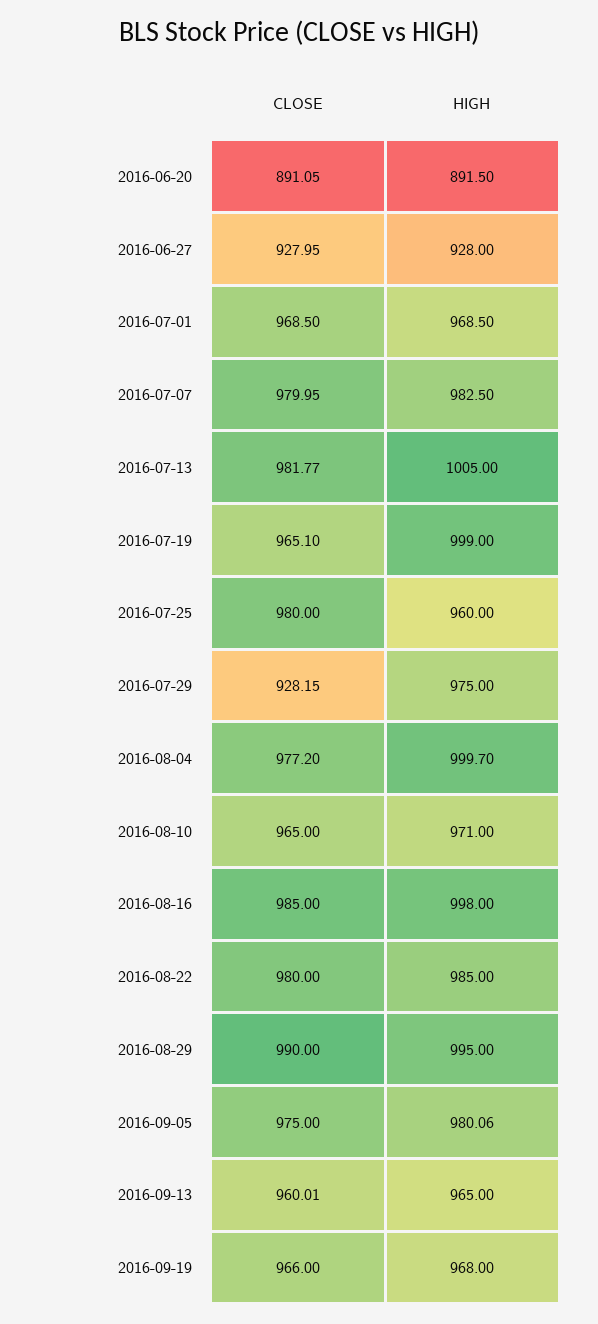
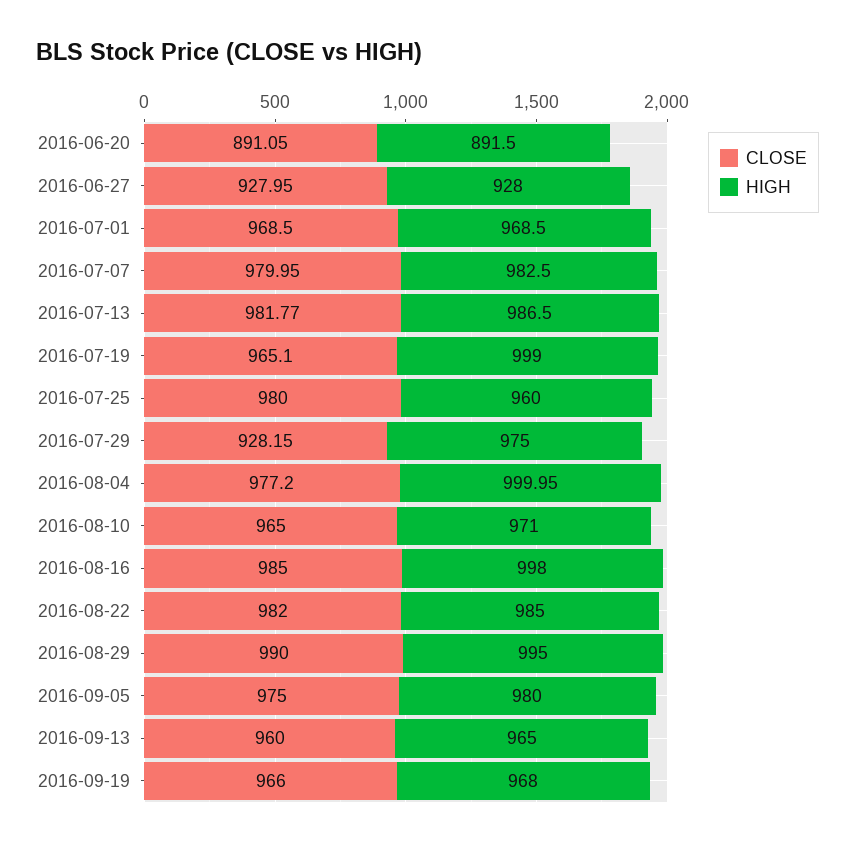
  {
    "CLOSE": {
      "2016-06-20": 891.05,
      "2016-06-27": 927.95,
      "2016-07-01": 968.5,
      "2016-07-07": 979.95,
      "2016-07-13": 981.77,
      "2016-07-19": 965.1,
      "2016-07-25": 980,
      "2016-07-29": 928.15,
      "2016-08-04": 977.2,
      "2016-08-10": 965,
      "2016-08-16": 985,
-     "2016-08-22": 980,
+     "2016-08-22": 982,
      "2016-08-29": 990,
      "2016-09-05": 975,
-     "2016-09-13": 960.01,
+     "2016-09-13": 960,
      "2016-09-19": 966
    },
    "HIGH": {
      "2016-06-20": 891.5,
      "2016-06-27": 928,
      "2016-07-01": 968.5,
      "2016-07-07": 982.5,
-     "2016-07-13": 1005,
+     "2016-07-13": 986.5,
      "2016-07-19": 999,
      "2016-07-25": 960,
      "2016-07-29": 975,
-     "2016-08-04": 999.7,
+     "2016-08-04": 999.95,
      "2016-08-10": 971,
      "2016-08-16": 998,
      "2016-08-22": 985,
      "2016-08-29": 995,
-     "2016-09-05": 980.06,
+     "2016-09-05": 980,
      "2016-09-13": 965,
      "2016-09-19": 968
    }
  }

